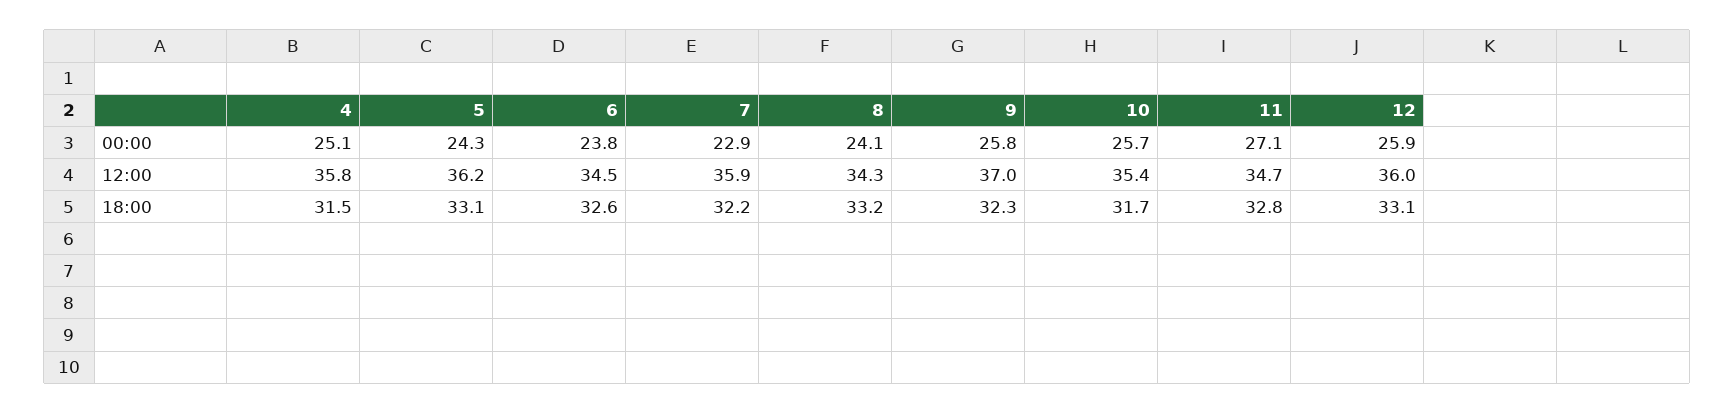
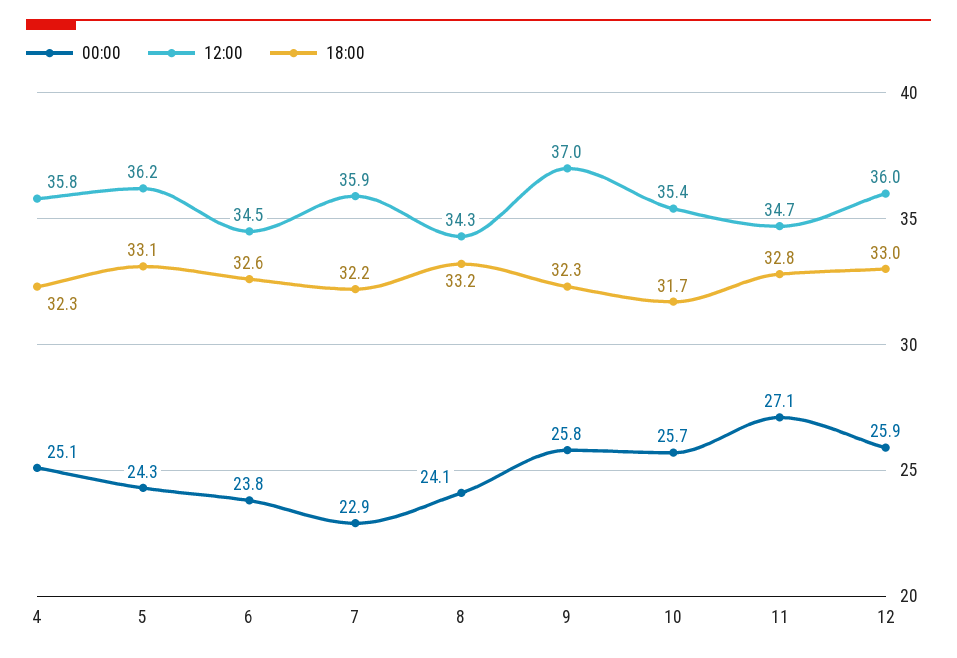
  {
    "00:00": {
      "4": 25.1,
      "5": 24.3,
      "6": 23.8,
      "7": 22.9,
      "8": 24.1,
      "9": 25.8,
      "10": 25.7,
      "11": 27.1,
      "12": 25.9
    },
    "12:00": {
      "4": 35.8,
      "5": 36.2,
      "6": 34.5,
      "7": 35.9,
      "8": 34.3,
      "9": 37,
      "10": 35.4,
      "11": 34.7,
      "12": 36
    },
    "18:00": {
-     "4": 31.5,
+     "4": 32.3,
      "5": 33.1,
      "6": 32.6,
      "7": 32.2,
      "8": 33.2,
      "9": 32.3,
      "10": 31.7,
      "11": 32.8,
-     "12": 33.1
+     "12": 33
    }
  }

